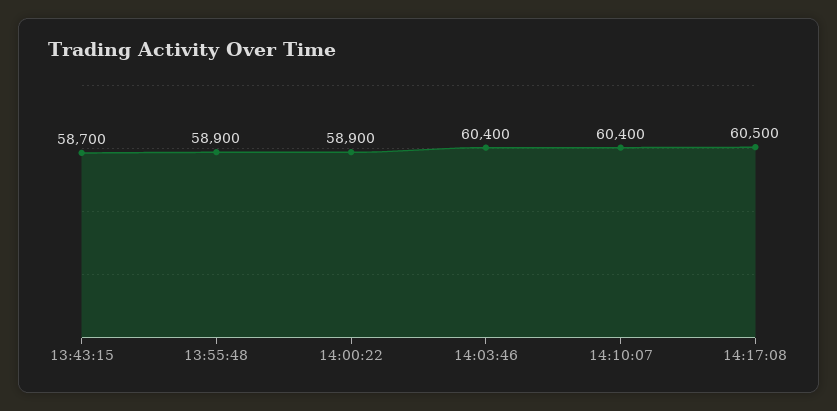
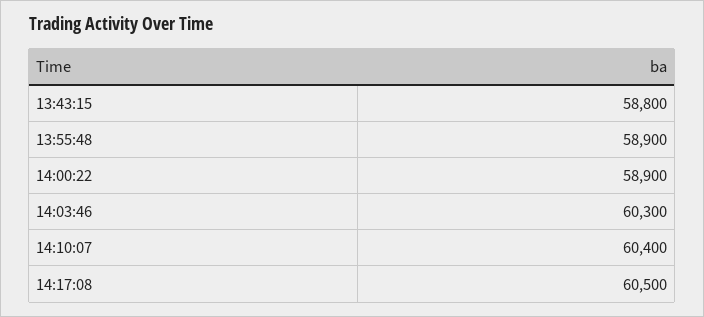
  {
-   "13:43:15": 58700,
+   "13:43:15": 58800,
    "13:55:48": 58900,
    "14:00:22": 58900,
-   "14:03:46": 60400,
+   "14:03:46": 60300,
    "14:10:07": 60400,
    "14:17:08": 60500
  }

